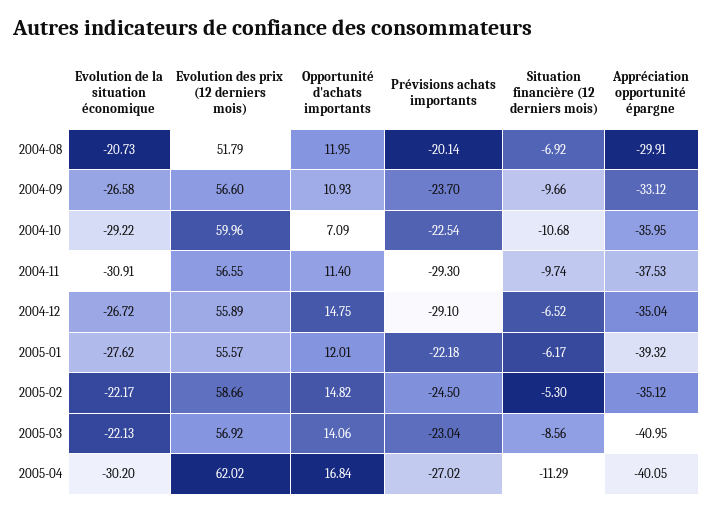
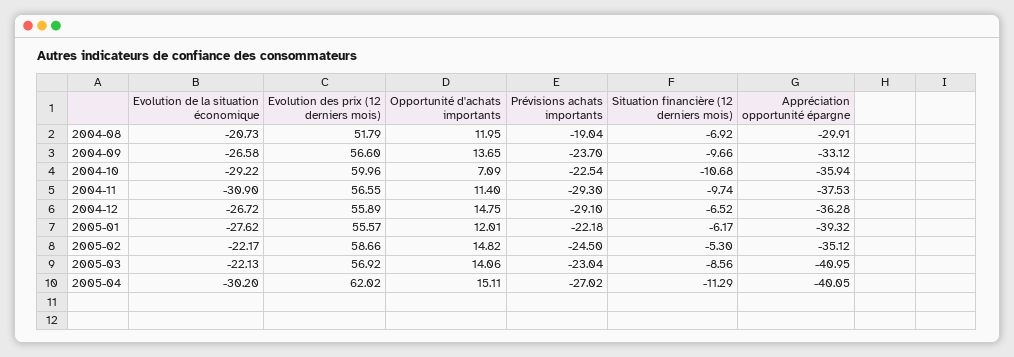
  {
    "Evolution de la situation économique": {
      "2004-08": -20.73,
      "2004-09": -26.58,
      "2004-10": -29.22,
-     "2004-11": -30.91,
+     "2004-11": -30.9,
      "2004-12": -26.72,
      "2005-01": -27.62,
      "2005-02": -22.17,
      "2005-03": -22.13,
      "2005-04": -30.2
    },
    "Evolution des prix (12 derniers mois)": {
      "2004-08": 51.79,
      "2004-09": 56.6,
      "2004-10": 59.96,
      "2004-11": 56.55,
      "2004-12": 55.89,
      "2005-01": 55.57,
      "2005-02": 58.66,
      "2005-03": 56.92,
      "2005-04": 62.02
    },
    "Opportunité d'achats importants": {
      "2004-08": 11.95,
-     "2004-09": 10.93,
+     "2004-09": 13.65,
      "2004-10": 7.09,
      "2004-11": 11.4,
      "2004-12": 14.75,
      "2005-01": 12.01,
      "2005-02": 14.82,
      "2005-03": 14.06,
-     "2005-04": 16.84
+     "2005-04": 15.11
    },
    "Prévisions achats importants": {
-     "2004-08": -20.14,
+     "2004-08": -19.04,
      "2004-09": -23.7,
      "2004-10": -22.54,
      "2004-11": -29.3,
      "2004-12": -29.1,
      "2005-01": -22.18,
      "2005-02": -24.5,
      "2005-03": -23.04,
      "2005-04": -27.02
    },
    "Situation financière (12 derniers mois)": {
      "2004-08": -6.92,
      "2004-09": -9.66,
      "2004-10": -10.68,
      "2004-11": -9.74,
      "2004-12": -6.52,
      "2005-01": -6.17,
      "2005-02": -5.3,
      "2005-03": -8.56,
      "2005-04": -11.29
    },
    "Appréciation opportunité épargne": {
      "2004-08": -29.91,
      "2004-09": -33.12,
-     "2004-10": -35.95,
+     "2004-10": -35.94,
      "2004-11": -37.53,
-     "2004-12": -35.04,
+     "2004-12": -36.28,
      "2005-01": -39.32,
      "2005-02": -35.12,
      "2005-03": -40.95,
      "2005-04": -40.05
    }
  }

